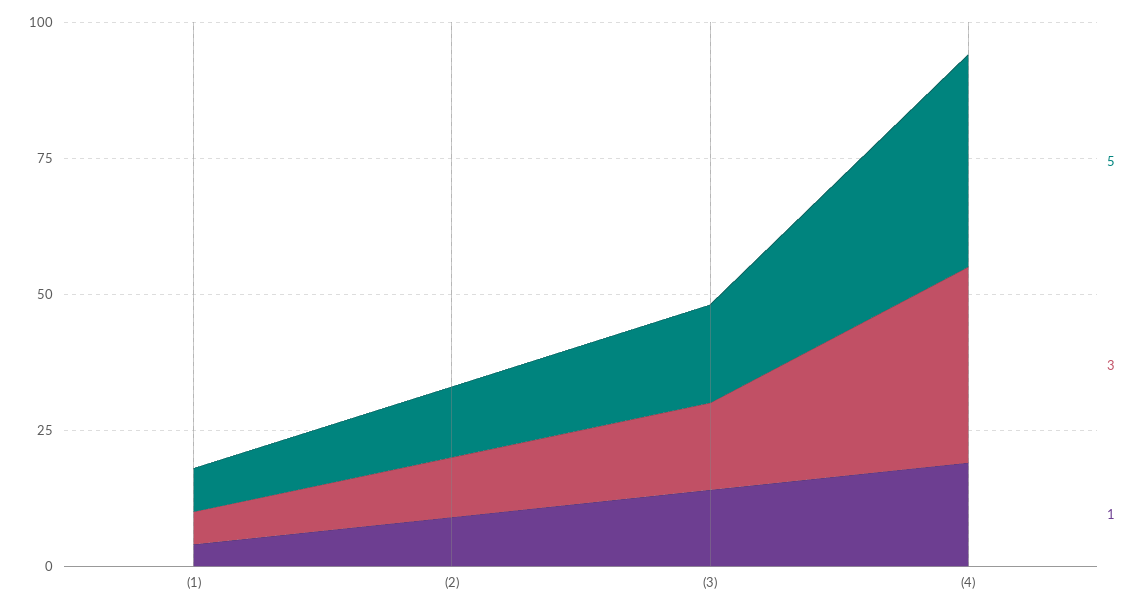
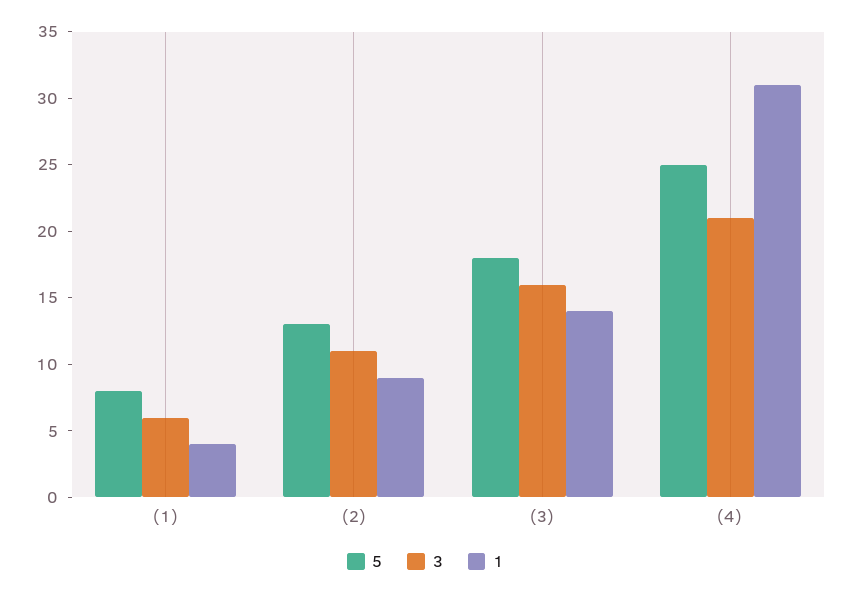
  {
    "5": {
      "(1)": 8,
      "(2)": 13,
      "(3)": 18,
-     "(4)": 40
+     "(4)": 25
    },
    "3": {
      "(1)": 6,
      "(2)": 11,
      "(3)": 16,
-     "(4)": 35
+     "(4)": 21
    },
    "1": {
      "(1)": 4,
      "(2)": 9,
      "(3)": 14,
-     "(4)": 20
+     "(4)": 31
    }
  }

